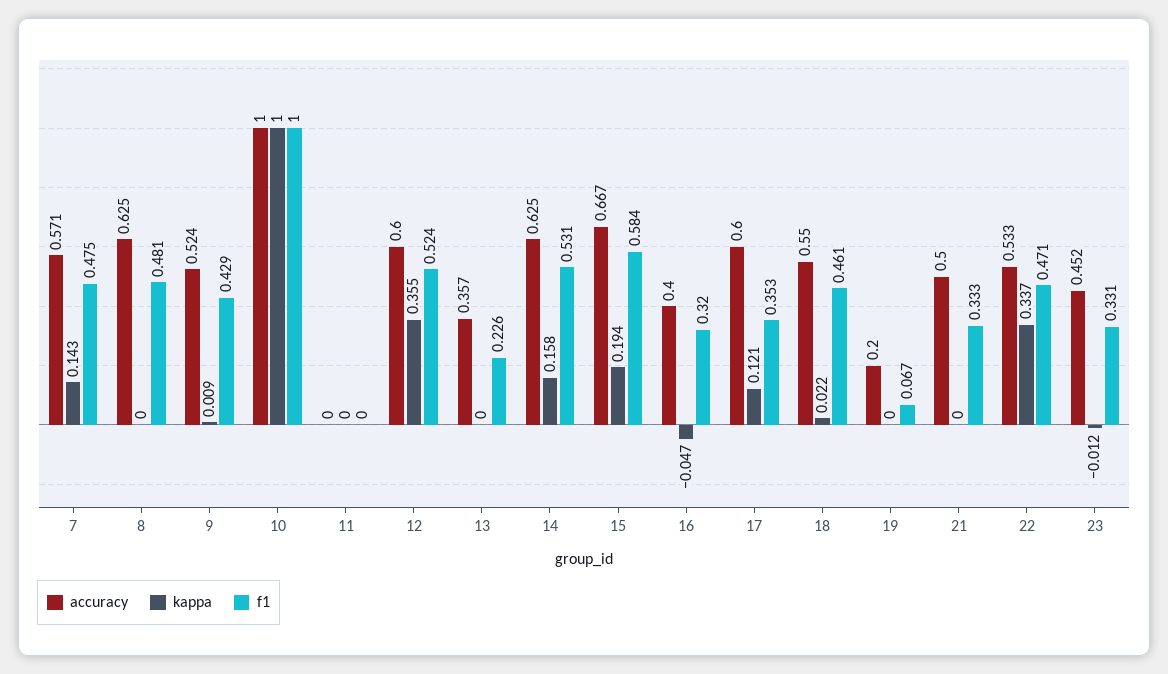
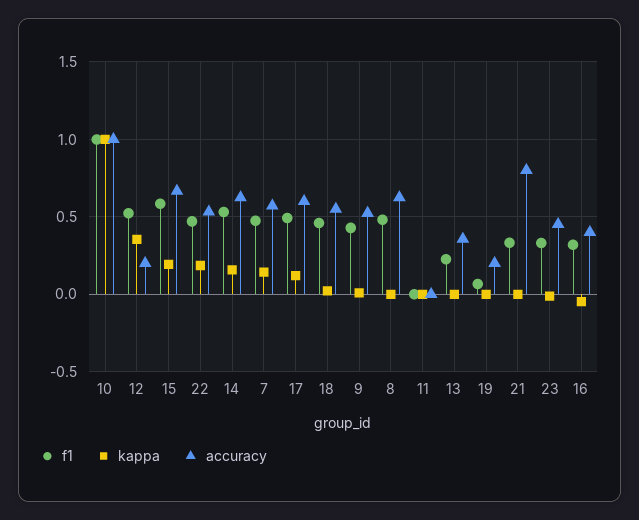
  {
    "accuracy": {
      "7": 0.571,
      "8": 0.625,
      "9": 0.524,
      "10": 1,
      "11": 0,
-     "12": 0.6,
+     "12": 0.2,
      "13": 0.357,
      "14": 0.625,
      "15": 0.667,
      "16": 0.4,
      "17": 0.6,
      "18": 0.55,
      "19": 0.2,
-     "21": 0.5,
+     "21": 0.8,
      "22": 0.533,
      "23": 0.452
    },
    "kappa": {
      "7": 0.143,
      "8": 0,
      "9": 0.009,
      "10": 1,
      "11": 0,
      "12": 0.355,
      "13": 0,
      "14": 0.158,
      "15": 0.194,
      "16": -0.047,
      "17": 0.121,
      "18": 0.022,
      "19": 0,
      "21": 0,
-     "22": 0.337,
+     "22": 0.2,
      "23": -0.012
    },
    "f1": {
      "7": 0.475,
      "8": 0.481,
      "9": 0.429,
      "10": 1,
      "11": 0,
      "12": 0.524,
      "13": 0.226,
      "14": 0.531,
      "15": 0.584,
      "16": 0.32,
-     "17": 0.353,
+     "17": 0.5,
      "18": 0.461,
      "19": 0.067,
      "21": 0.333,
      "22": 0.471,
      "23": 0.331
    }
  }

